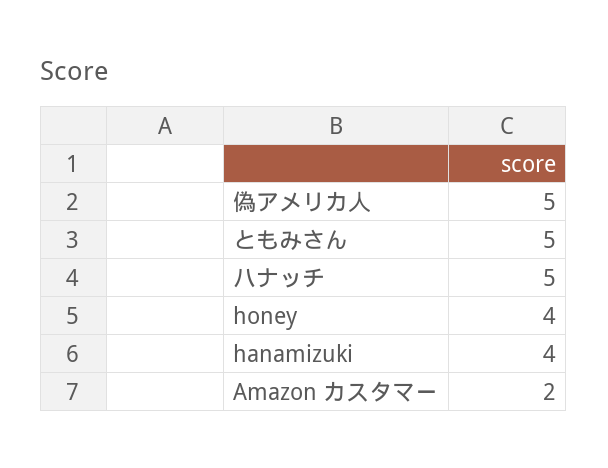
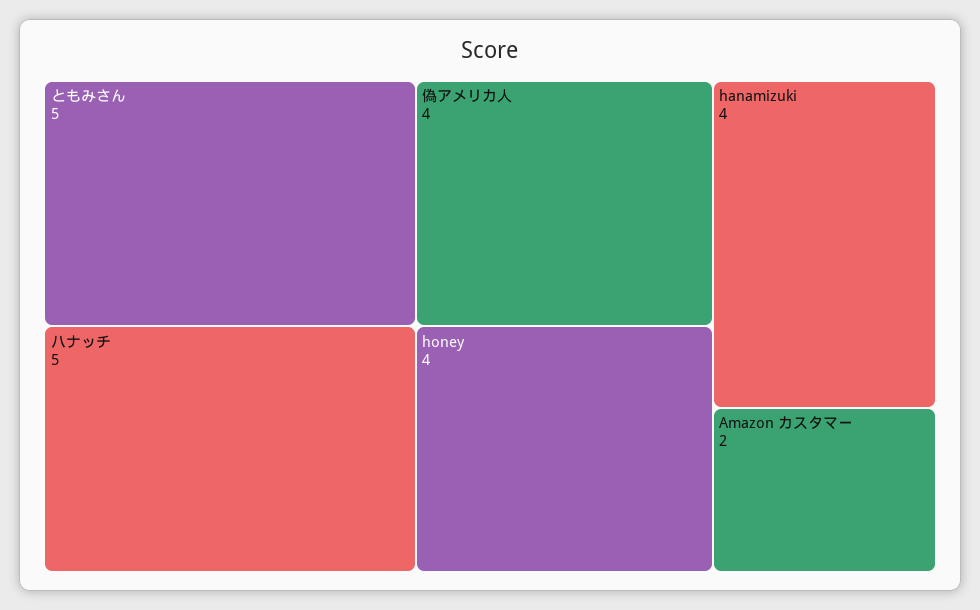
  {
-   "偽アメリカ人": 5,
+   "偽アメリカ人": 4,
    "ともみさん": 5,
    "ハナッチ": 5,
    "honey": 4,
    "hanamizuki": 4,
    "Amazon カスタマー": 2
  }

